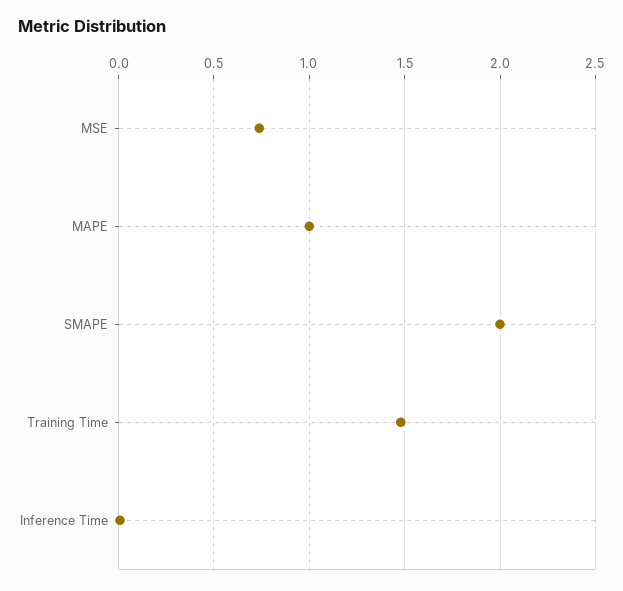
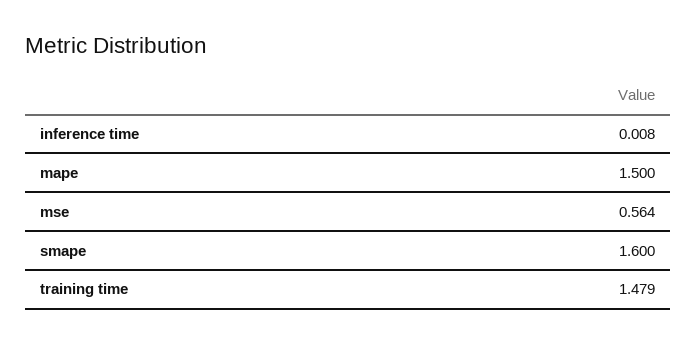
  {
-   "MSE": 0.75,
+   "MSE": 0.564,
-   "MAPE": 1,
+   "MAPE": 1.5,
-   "SMAPE": 2,
+   "SMAPE": 1.6,
    "Training Time": 1.479,
    "Inference Time": 0.008
  }

